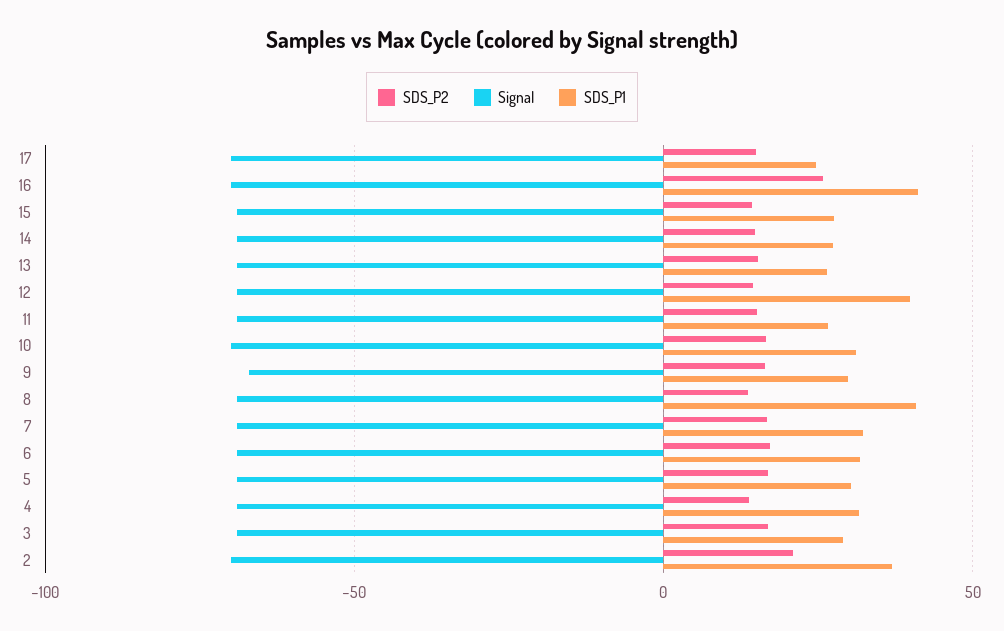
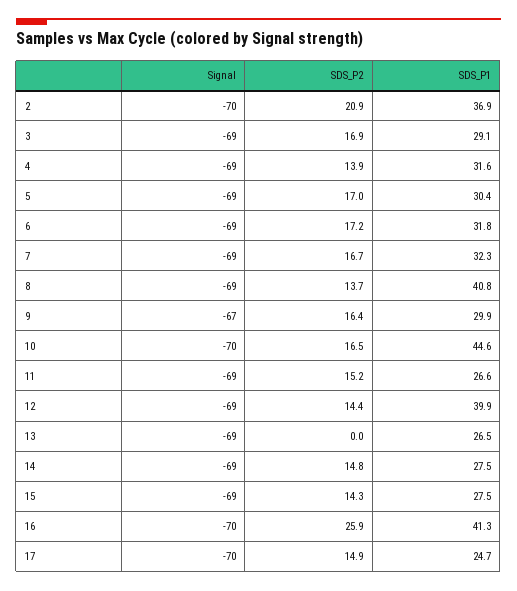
  {
    "SDS_P2": {
      "17": 14.9,
      "16": 25.9,
      "15": 14.3,
      "14": 14.8,
-     "13": 15,
+     "13": 0,
      "12": 14.4,
      "11": 15.2,
      "10": 16.5,
      "9": 16.4,
      "8": 13.7,
      "7": 16.7,
      "6": 17.2,
      "5": 17,
      "4": 13.9,
      "3": 16.9,
      "2": 20.9
    },
    "Signal": {
      "17": -70,
      "16": -70,
      "15": -69,
      "14": -69,
      "13": -69,
      "12": -69,
      "11": -69,
      "10": -70,
      "9": -67,
      "8": -69,
      "7": -69,
      "6": -69,
      "5": -69,
      "4": -69,
      "3": -69,
      "2": -70
    },
    "SDS_P1": {
      "17": 24.7,
      "16": 41.3,
      "15": 27.5,
      "14": 27.5,
      "13": 26.5,
      "12": 39.9,
      "11": 26.6,
-     "10": 30,
+     "10": 44.6,
      "9": 29.9,
      "8": 40.8,
      "7": 32.3,
      "6": 31.8,
      "5": 30.4,
      "4": 31.6,
      "3": 29.1,
      "2": 36.9
    }
  }

